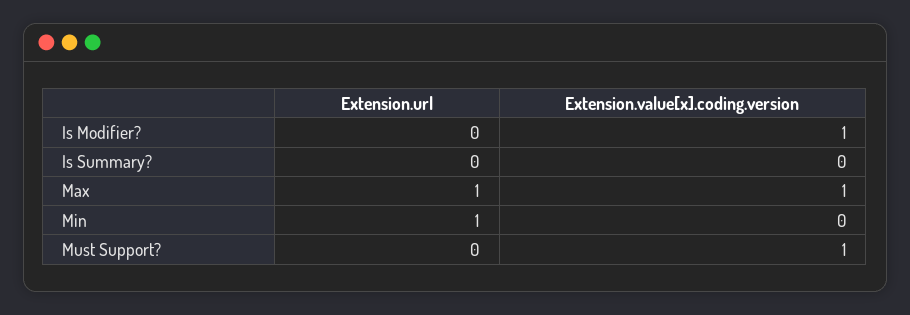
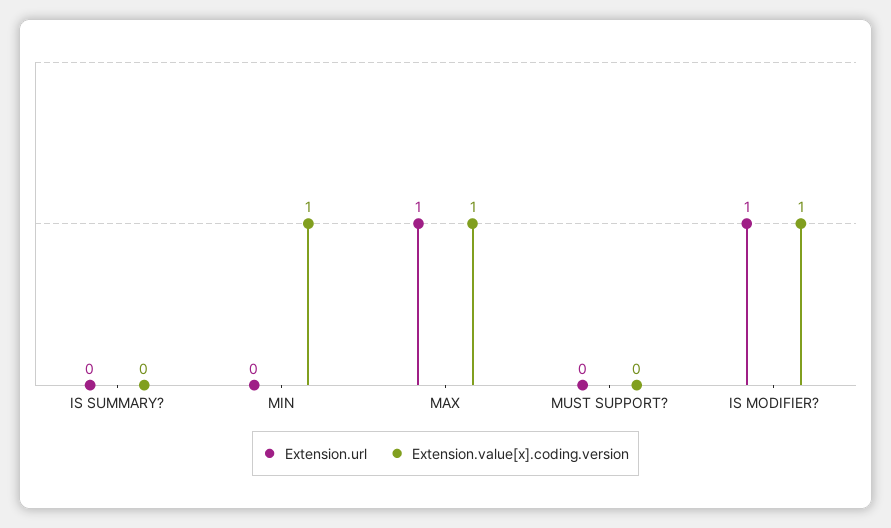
  {
    "Extension.url": {
-     "Is Modifier?": 0,
+     "Is Modifier?": 1,
      "Is Summary?": 0,
      "Max": 1,
-     "Min": 1,
+     "Min": 0,
      "Must Support?": 0
    },
    "Extension.value[x].coding.version": {
      "Is Modifier?": 1,
      "Is Summary?": 0,
      "Max": 1,
-     "Min": 0,
+     "Min": 1,
-     "Must Support?": 1
+     "Must Support?": 0
    }
  }

